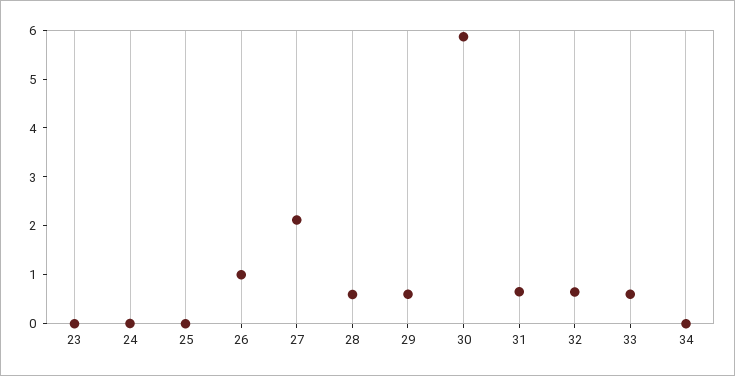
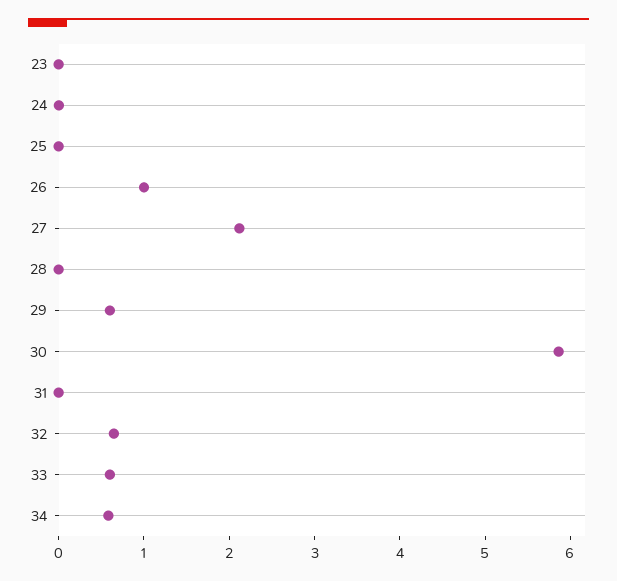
  {
    "23": 0,
    "24": 0,
    "25": 0,
    "26": 1,
    "27": 2.2,
-   "28": 0.6,
+   "28": 0,
    "29": 0.6,
    "30": 5.8,
-   "31": 0.6,
+   "31": 0,
    "32": 0.6,
    "33": 0.6,
-   "34": 0
+   "34": 0.6
  }

